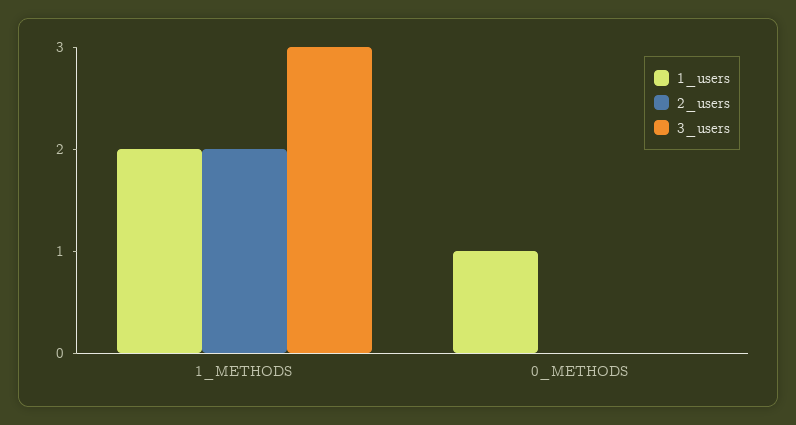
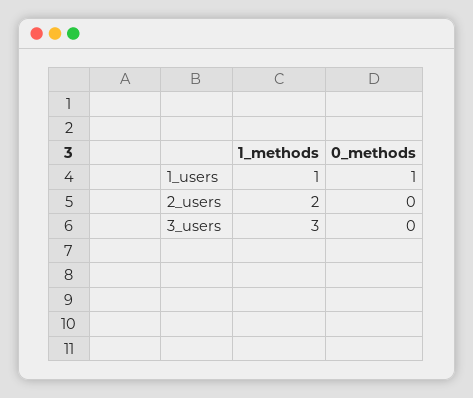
  {
    "1_users": {
-     "1_METHODS": 2,
+     "1_METHODS": 1,
      "0_METHODS": 1
    },
    "2_users": {
      "1_METHODS": 2,
      "0_METHODS": 0
    },
    "3_users": {
      "1_METHODS": 3,
      "0_METHODS": 0
    }
  }

